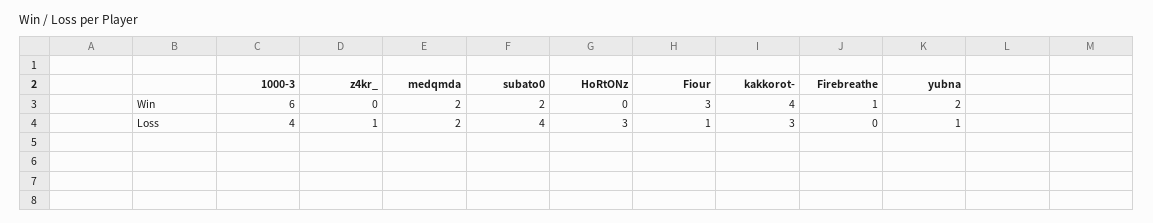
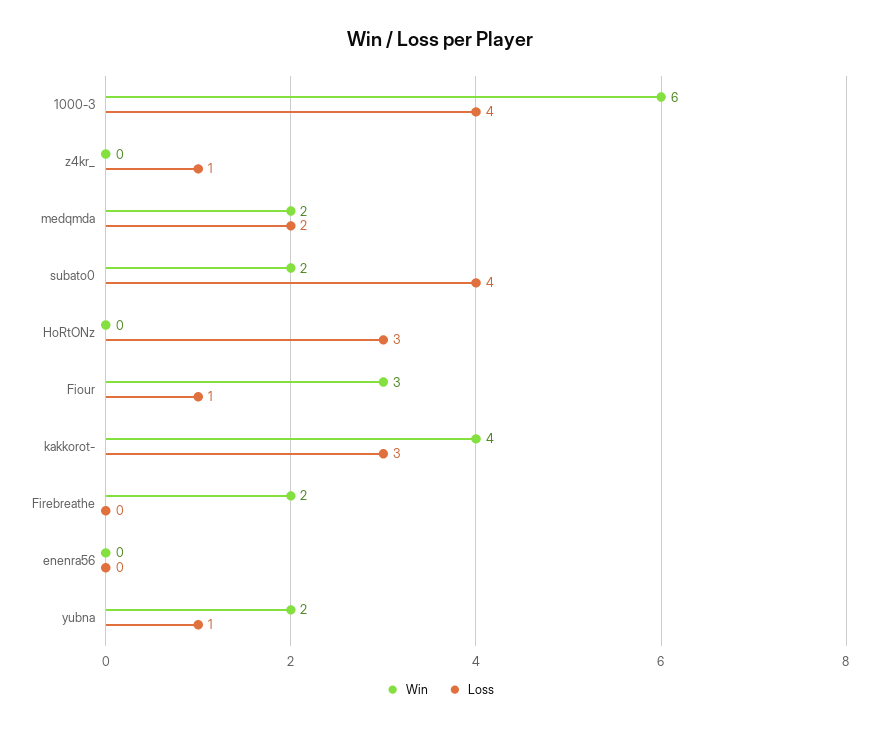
  {
    "Win": {
      "1000-3": 6,
      "z4kr_": 0,
      "medqmda": 2,
      "subato0": 2,
      "HoRtONz": 0,
      "Fiour": 3,
      "kakkorot-": 4,
-     "Firebreathe": 1,
+     "Firebreathe": 2,
-     "yubna": 2
+     "yubna": 2,
+     "enenra56": 0
    },
    "Loss": {
      "1000-3": 4,
      "z4kr_": 1,
      "medqmda": 2,
      "subato0": 4,
      "HoRtONz": 3,
      "Fiour": 1,
      "kakkorot-": 3,
      "Firebreathe": 0,
-     "yubna": 1
+     "yubna": 1,
+     "enenra56": 0
    }
  }

